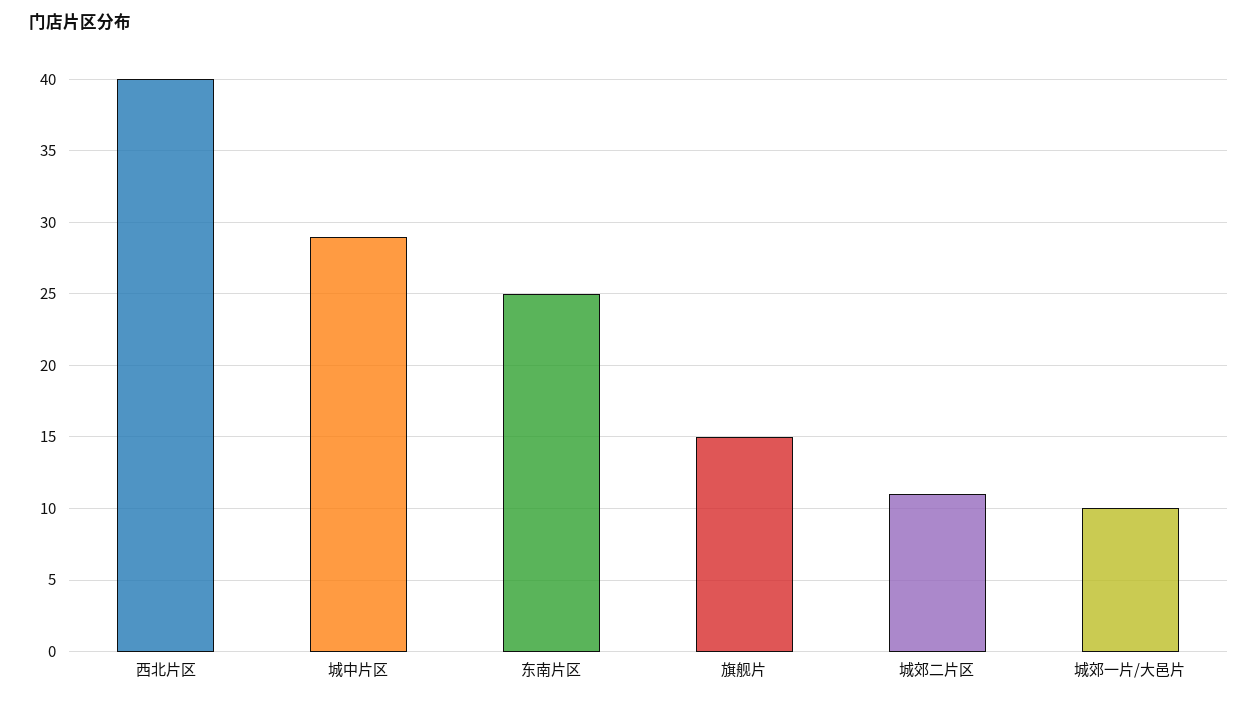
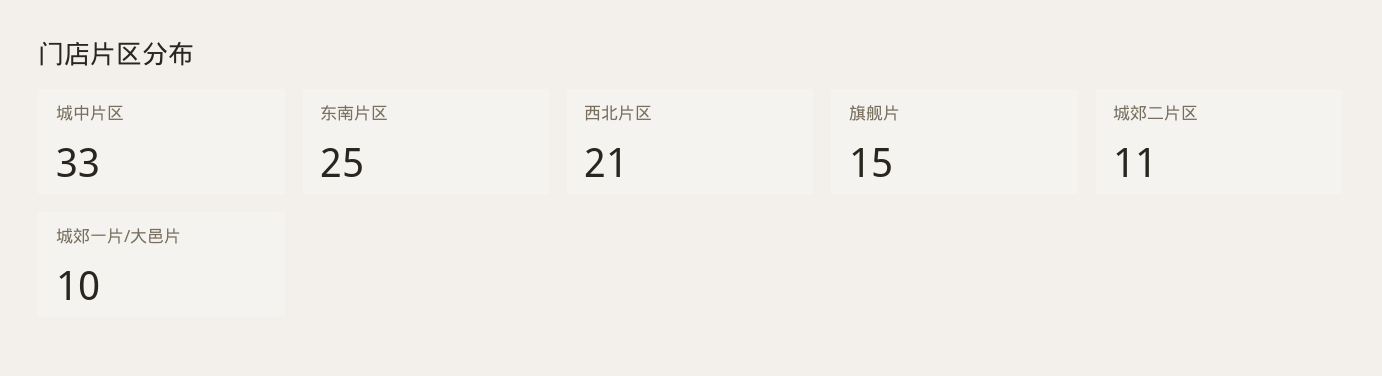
  {
-   "西北片区": 40,
+   "西北片区": 21,
-   "城中片区": 29,
+   "城中片区": 33,
    "东南片区": 25,
    "旗舰片": 15,
    "城郊二片区": 11,
    "城郊一片/大邑片": 10
  }

